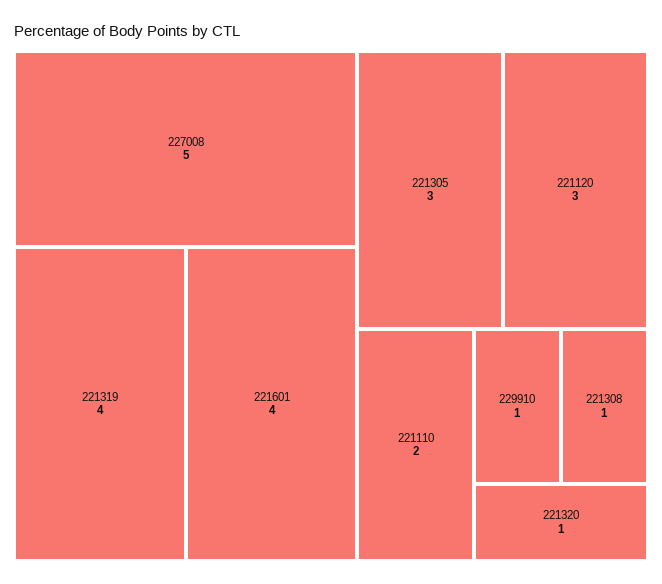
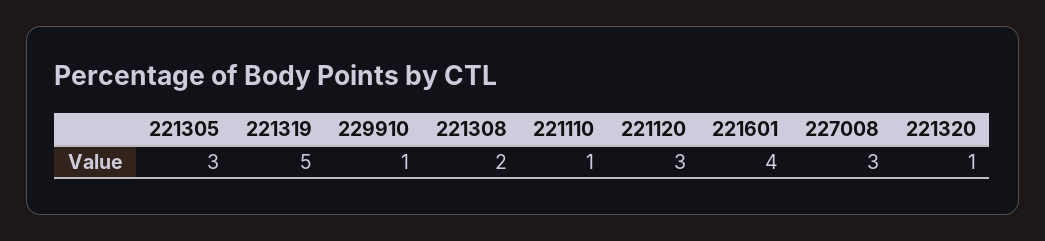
  {
-   "227008": 5,
+   "227008": 3,
-   "221319": 4,
+   "221319": 5,
    "221601": 4,
    "221305": 3,
    "221120": 3,
-   "221110": 2,
+   "221110": 1,
    "229910": 1,
-   "221308": 1,
+   "221308": 2,
    "221320": 1
  }

